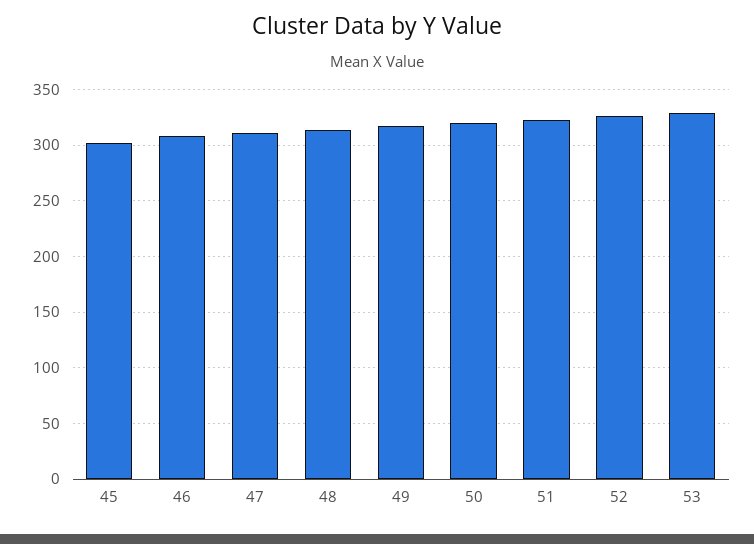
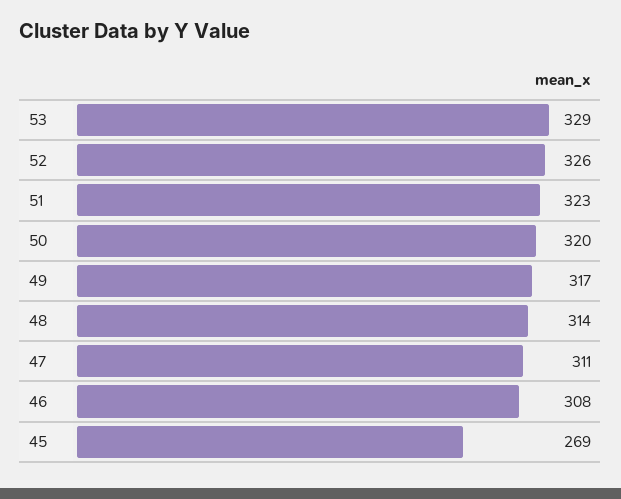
  {
-   "45": 300,
+   "45": 269,
    "46": 308,
    "47": 311,
    "48": 314,
    "49": 317,
    "50": 320,
    "51": 323,
    "52": 326,
    "53": 329
  }

